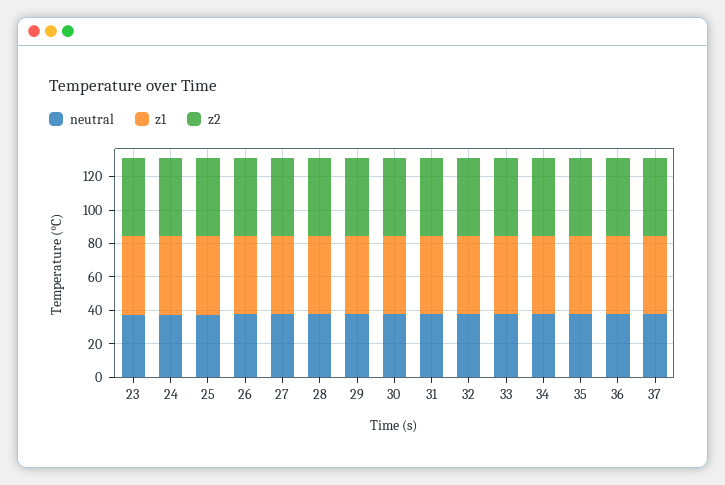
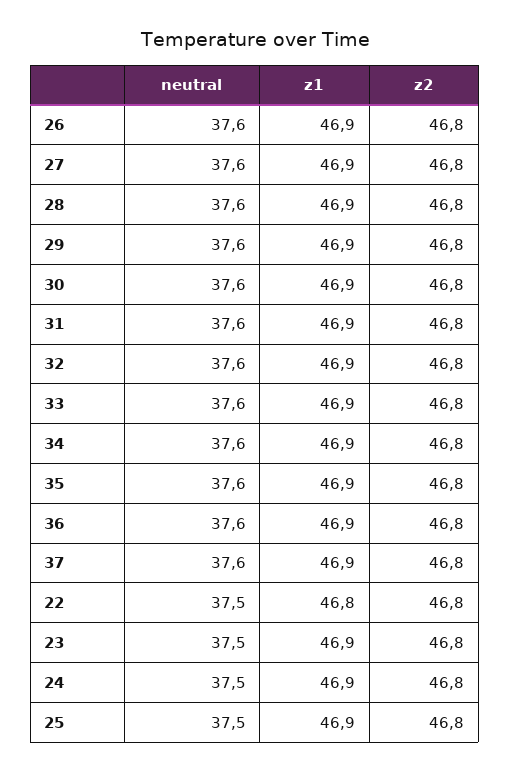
  {
    "neutral": {
      "23": 37.5,
      "24": 37.5,
      "25": 37.5,
      "26": 37.6,
      "27": 37.6,
      "28": 37.6,
      "29": 37.6,
      "30": 37.6,
      "31": 37.6,
      "32": 37.6,
      "33": 37.6,
      "34": 37.6,
      "35": 37.6,
      "36": 37.6,
-     "37": 37.6
+     "37": 37.6,
+     "22": 37.5
    },
    "z1": {
      "23": 46.9,
      "24": 46.9,
      "25": 46.9,
      "26": 46.9,
      "27": 46.9,
      "28": 46.9,
      "29": 46.9,
      "30": 46.9,
      "31": 46.9,
      "32": 46.9,
      "33": 46.9,
      "34": 46.9,
      "35": 46.9,
      "36": 46.9,
-     "37": 46.9
+     "37": 46.9,
+     "22": 46.8
    },
    "z2": {
      "23": 46.8,
      "24": 46.8,
      "25": 46.8,
      "26": 46.8,
      "27": 46.8,
      "28": 46.8,
      "29": 46.8,
      "30": 46.8,
      "31": 46.8,
      "32": 46.8,
      "33": 46.8,
      "34": 46.8,
      "35": 46.8,
      "36": 46.8,
-     "37": 46.8
+     "37": 46.8,
+     "22": 46.8
    }
  }

